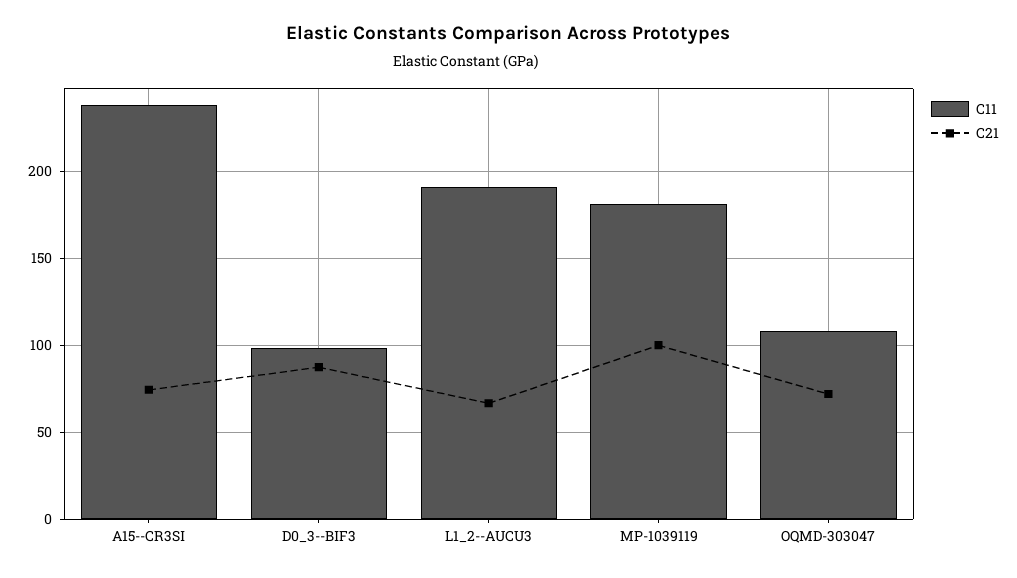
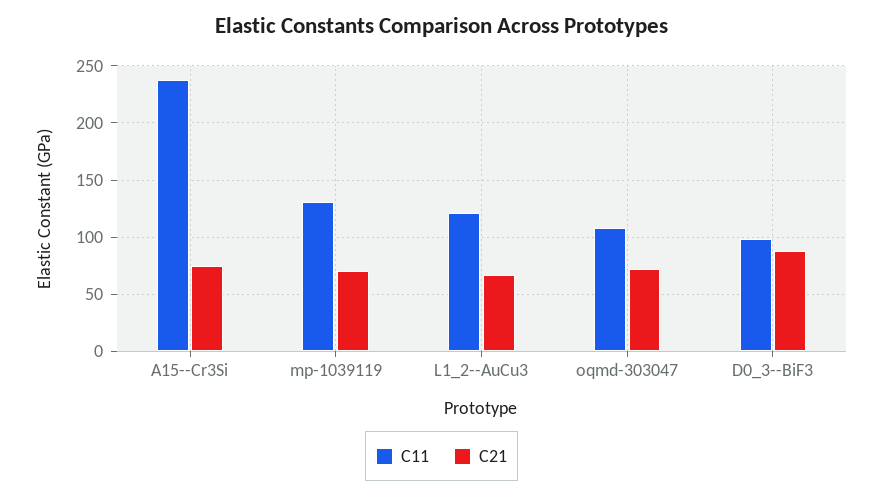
  {
    "C11": {
      "A15--CR3SI": 240,
      "D0_3--BIF3": 100,
-     "L1_2--AUCU3": 190,
+     "L1_2--AUCU3": 120,
-     "MP-1039119": 180,
+     "MP-1039119": 130,
      "OQMD-303047": 110
    },
    "C21": {
      "A15--CR3SI": 75,
      "D0_3--BIF3": 85,
      "L1_2--AUCU3": 65,
-     "MP-1039119": 100,
+     "MP-1039119": 70,
      "OQMD-303047": 70
    }
  }

